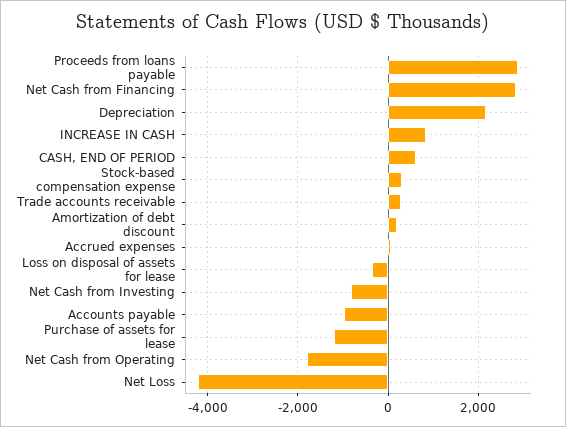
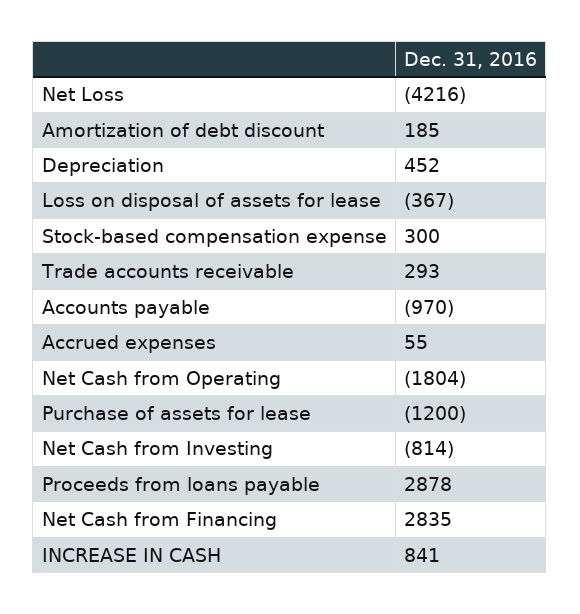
  {
    "Proceeds from loans payable": 2878,
    "Net Cash from Financing": 2835,
-   "Depreciation": 2200,
+   "Depreciation": 452,
    "INCREASE IN CASH": 841,
-   "CASH, END OF PERIOD": 600,
    "Stock-based compensation expense": 300,
    "Trade accounts receivable": 293,
    "Amortization of debt discount": 185,
    "Accrued expenses": 55,
    "Loss on disposal of assets for lease": -367,
    "Net Cash from Investing": -814,
    "Accounts payable": -970,
    "Purchase of assets for lease": -1200,
    "Net Cash from Operating": -1804,
    "Net Loss": -4216
  }

